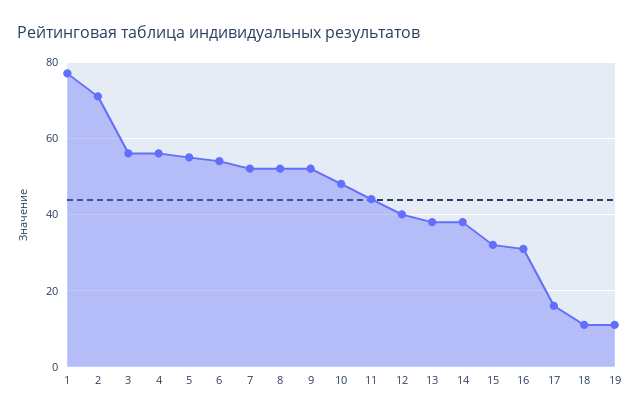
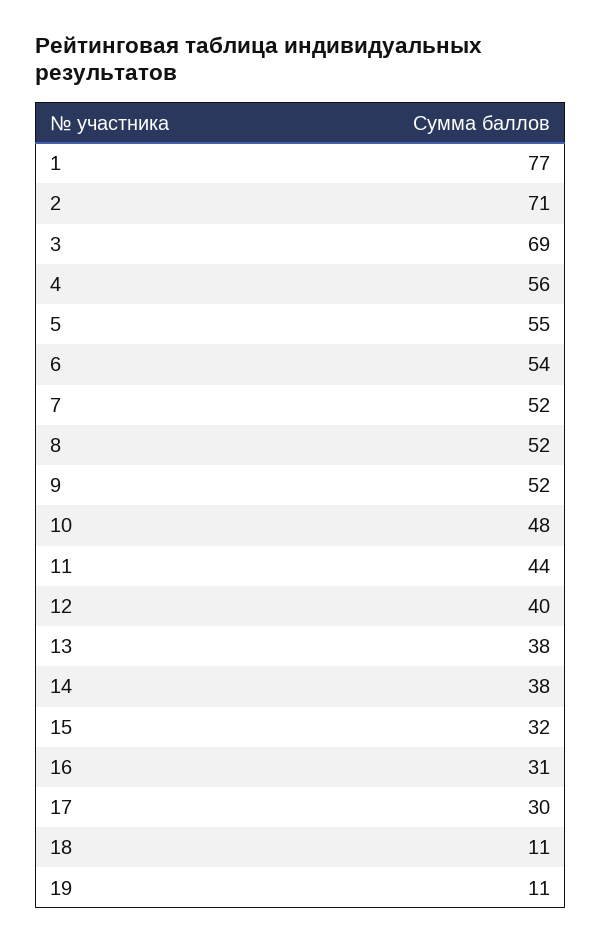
  {
    "1": 77,
    "2": 71,
-   "3": 55,
+   "3": 69,
    "4": 56,
    "5": 55,
    "6": 54,
    "7": 52,
    "8": 52,
    "9": 52,
    "10": 48,
    "11": 44,
    "12": 40,
    "13": 38,
    "14": 38,
    "15": 32,
    "16": 31,
-   "17": 15,
+   "17": 30,
    "18": 11,
    "19": 11
  }

